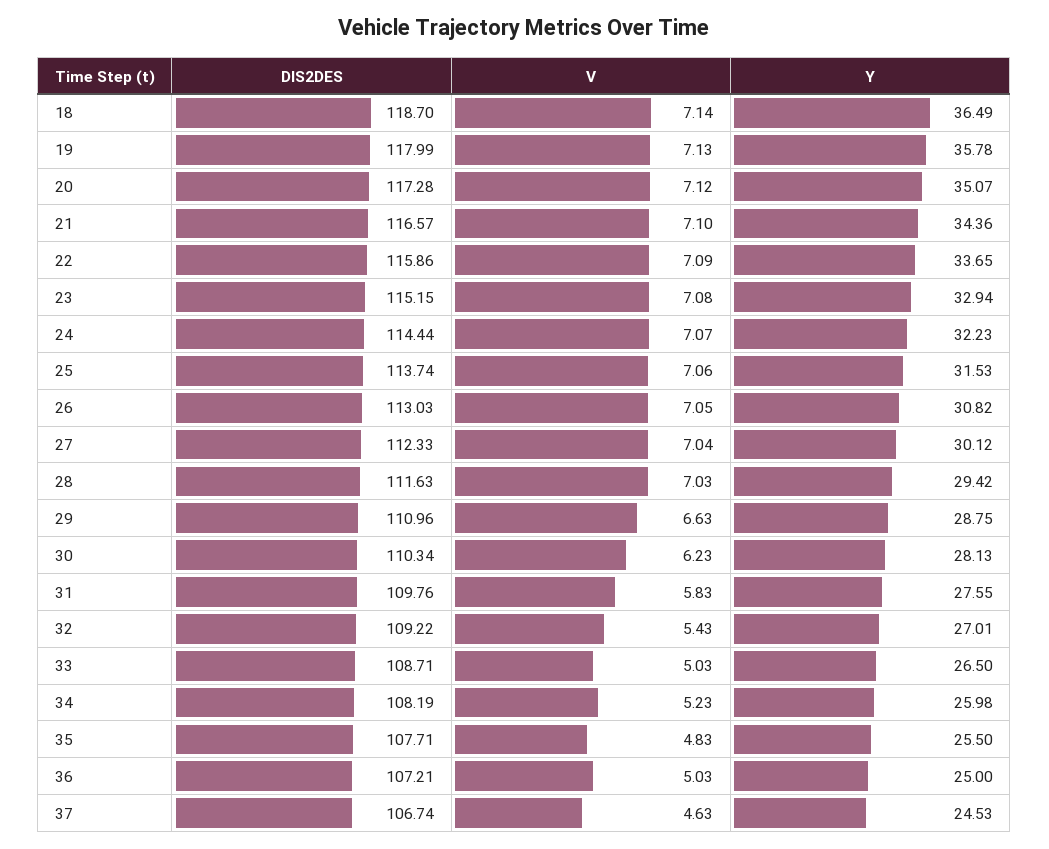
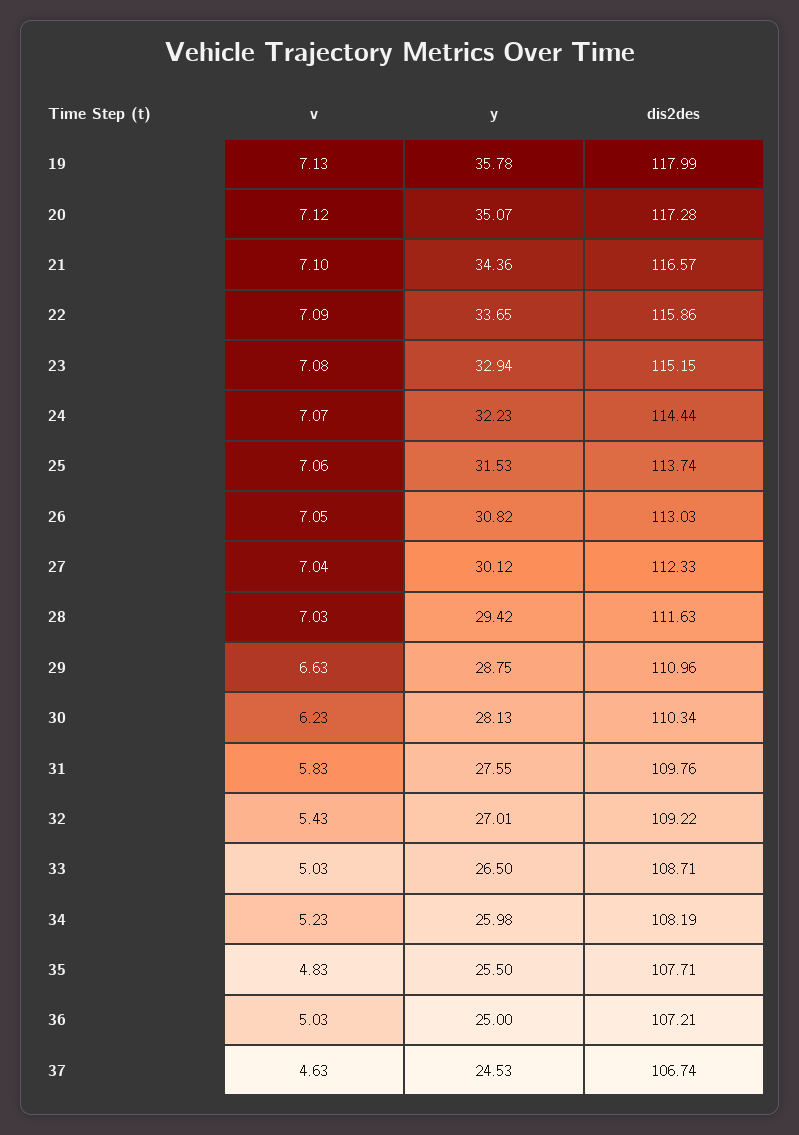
  {
    "DIS2DES": {
-     "18": 118.7,
      "19": 117.99,
      "20": 117.28,
      "21": 116.57,
      "22": 115.86,
      "23": 115.15,
      "24": 114.44,
      "25": 113.74,
      "26": 113.03,
      "27": 112.33,
      "28": 111.63,
      "29": 110.96,
      "30": 110.34,
      "31": 109.76,
      "32": 109.22,
      "33": 108.71,
      "34": 108.19,
      "35": 107.71,
      "36": 107.21,
      "37": 106.74
    },
    "V": {
-     "18": 7.14,
      "19": 7.13,
      "20": 7.12,
      "21": 7.1,
      "22": 7.09,
      "23": 7.08,
      "24": 7.07,
      "25": 7.06,
      "26": 7.05,
      "27": 7.04,
      "28": 7.03,
      "29": 6.63,
      "30": 6.23,
      "31": 5.83,
      "32": 5.43,
      "33": 5.03,
      "34": 5.23,
      "35": 4.83,
      "36": 5.03,
      "37": 4.63
    },
    "Y": {
-     "18": 36.49,
      "19": 35.78,
      "20": 35.07,
      "21": 34.36,
      "22": 33.65,
      "23": 32.94,
      "24": 32.23,
      "25": 31.53,
      "26": 30.82,
      "27": 30.12,
      "28": 29.42,
      "29": 28.75,
      "30": 28.13,
      "31": 27.55,
      "32": 27.01,
      "33": 26.5,
      "34": 25.98,
      "35": 25.5,
      "36": 25,
      "37": 24.53
    }
  }

